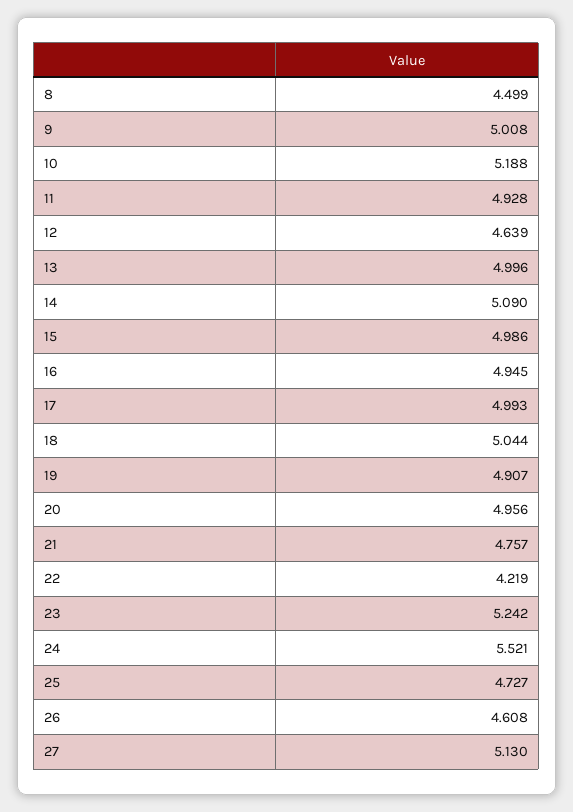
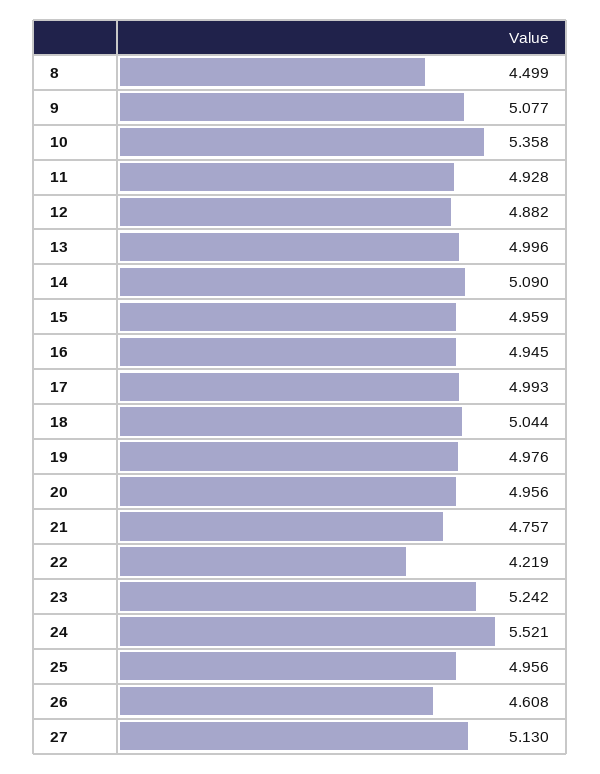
  {
    "8": 4.499,
-   "9": 5.008,
+   "9": 5.077,
-   "10": 5.188,
+   "10": 5.358,
    "11": 4.928,
-   "12": 4.639,
+   "12": 4.882,
    "13": 4.996,
    "14": 5.09,
-   "15": 4.986,
+   "15": 4.959,
    "16": 4.945,
    "17": 4.993,
    "18": 5.044,
-   "19": 4.907,
+   "19": 4.976,
    "20": 4.956,
    "21": 4.757,
    "22": 4.219,
    "23": 5.242,
    "24": 5.521,
-   "25": 4.727,
+   "25": 4.956,
    "26": 4.608,
    "27": 5.13
  }

